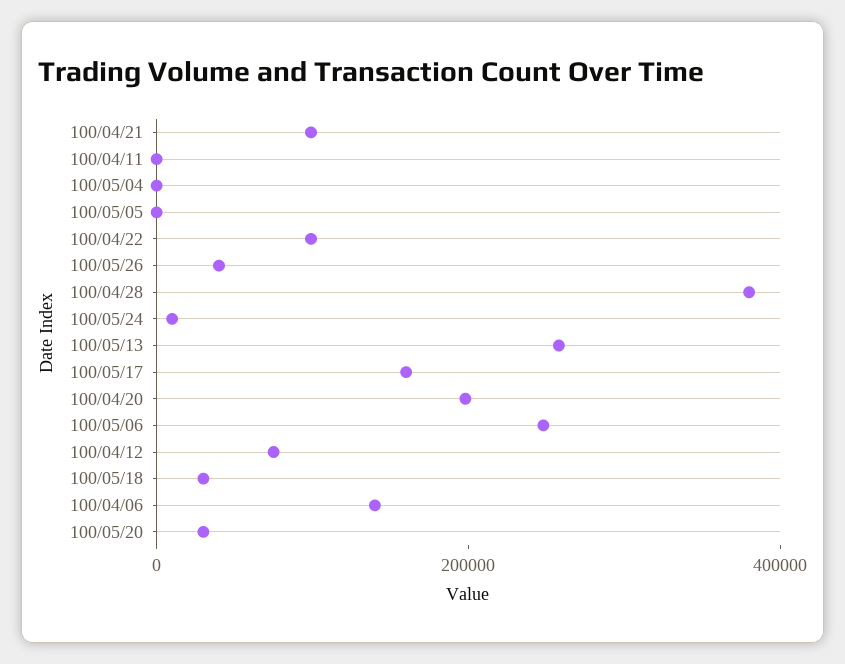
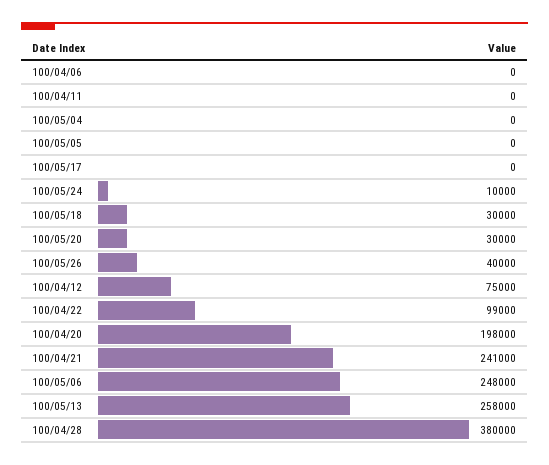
  {
-   "100/04/21": 100000,
+   "100/04/21": 241000,
    "100/04/11": 0,
    "100/05/04": 0,
    "100/05/05": 0,
    "100/04/22": 99000,
    "100/05/26": 40000,
    "100/04/28": 380000,
    "100/05/24": 10000,
    "100/05/13": 258000,
-   "100/05/17": 150000,
+   "100/05/17": 0,
    "100/04/20": 198000,
    "100/05/06": 248000,
    "100/04/12": 75000,
    "100/05/18": 30000,
-   "100/04/06": 150000,
+   "100/04/06": 0,
    "100/05/20": 30000
  }

